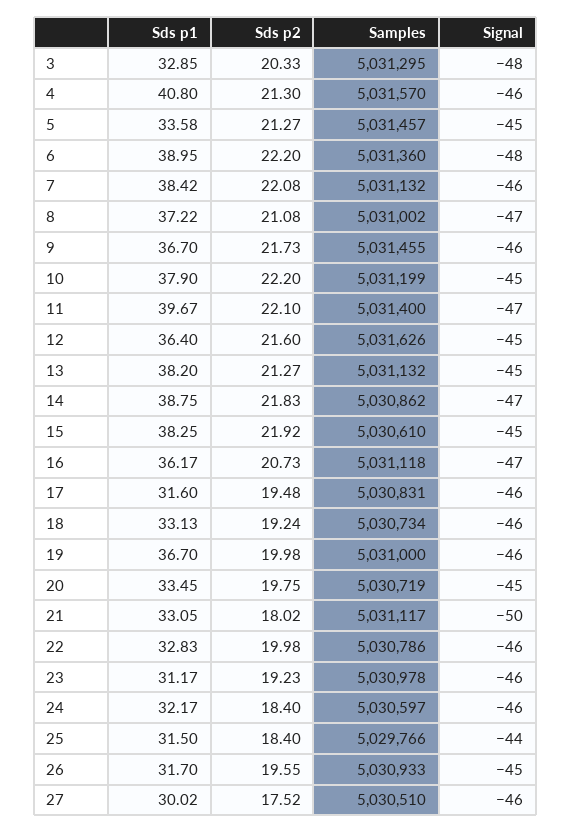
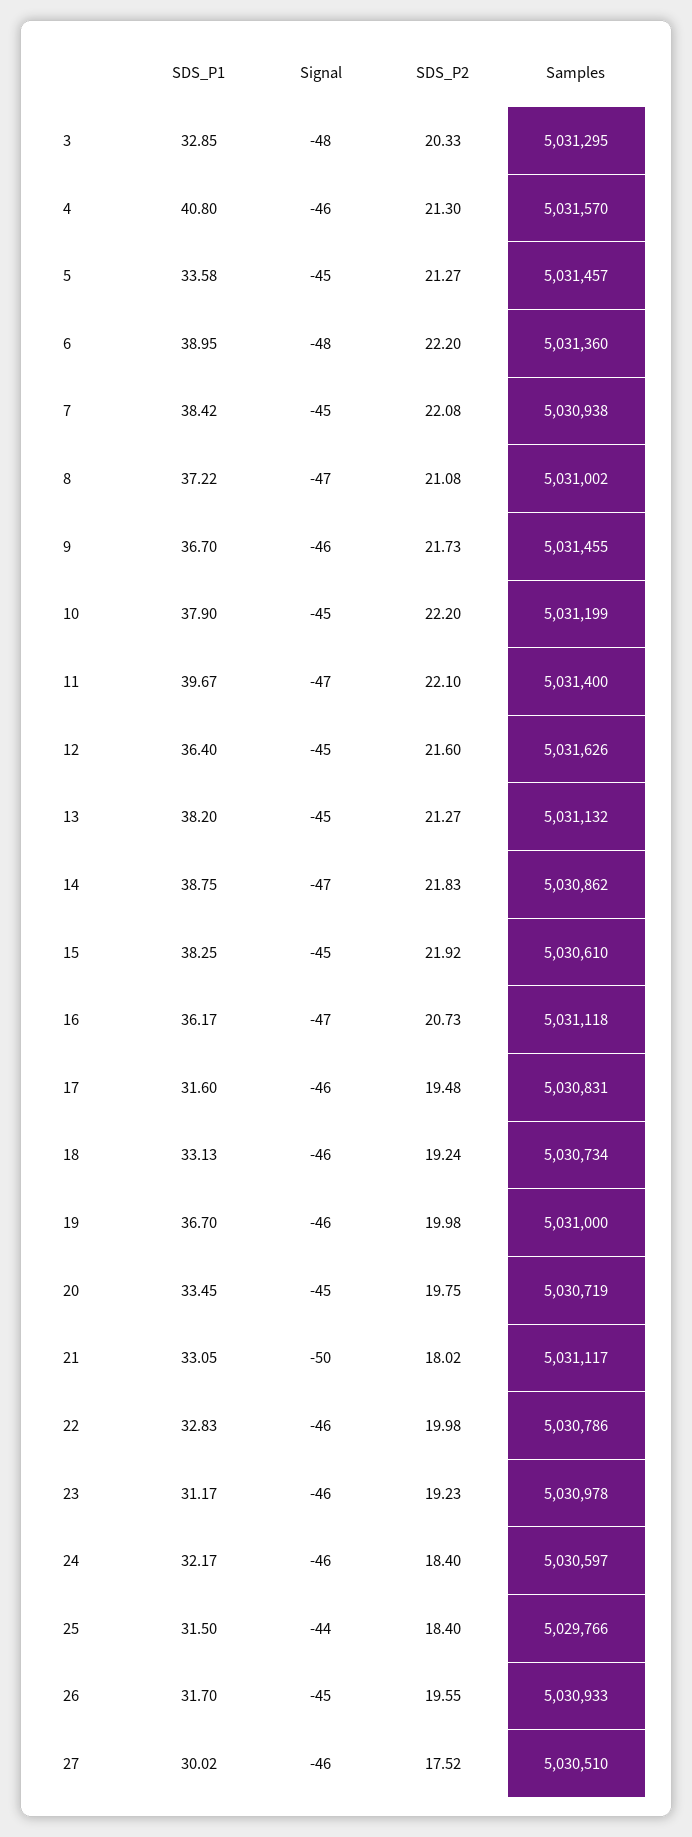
  {
    "Sds p1": {
      "3": 32.85,
      "4": 40.8,
      "5": 33.58,
      "6": 38.95,
      "7": 38.42,
      "8": 37.22,
      "9": 36.7,
      "10": 37.9,
      "11": 39.67,
      "12": 36.4,
      "13": 38.2,
      "14": 38.75,
      "15": 38.25,
      "16": 36.17,
      "17": 31.6,
      "18": 33.13,
      "19": 36.7,
      "20": 33.45,
      "21": 33.05,
      "22": 32.83,
      "23": 31.17,
      "24": 32.17,
      "25": 31.5,
      "26": 31.7,
      "27": 30.02
    },
    "Sds p2": {
      "3": 20.33,
      "4": 21.3,
      "5": 21.27,
      "6": 22.2,
      "7": 22.08,
      "8": 21.08,
      "9": 21.73,
      "10": 22.2,
      "11": 22.1,
      "12": 21.6,
      "13": 21.27,
      "14": 21.83,
      "15": 21.92,
      "16": 20.73,
      "17": 19.48,
      "18": 19.24,
      "19": 19.98,
      "20": 19.75,
      "21": 18.02,
      "22": 19.98,
      "23": 19.23,
      "24": 18.4,
      "25": 18.4,
      "26": 19.55,
      "27": 17.52
    },
    "Samples": {
      "3": 5031295,
      "4": 5031570,
      "5": 5031457,
      "6": 5031360,
-     "7": 5031132,
+     "7": 5030938,
      "8": 5031002,
      "9": 5031455,
      "10": 5031199,
      "11": 5031400,
      "12": 5031626,
      "13": 5031132,
      "14": 5030862,
      "15": 5030610,
      "16": 5031118,
      "17": 5030831,
      "18": 5030734,
      "19": 5031000,
      "20": 5030719,
      "21": 5031117,
      "22": 5030786,
      "23": 5030978,
      "24": 5030597,
      "25": 5029766,
      "26": 5030933,
      "27": 5030510
    },
    "Signal": {
      "3": -48,
      "4": -46,
      "5": -45,
      "6": -48,
-     "7": -46,
+     "7": -45,
      "8": -47,
      "9": -46,
      "10": -45,
      "11": -47,
      "12": -45,
      "13": -45,
      "14": -47,
      "15": -45,
      "16": -47,
      "17": -46,
      "18": -46,
      "19": -46,
      "20": -45,
      "21": -50,
      "22": -46,
      "23": -46,
      "24": -46,
      "25": -44,
      "26": -45,
      "27": -46
    }
  }

